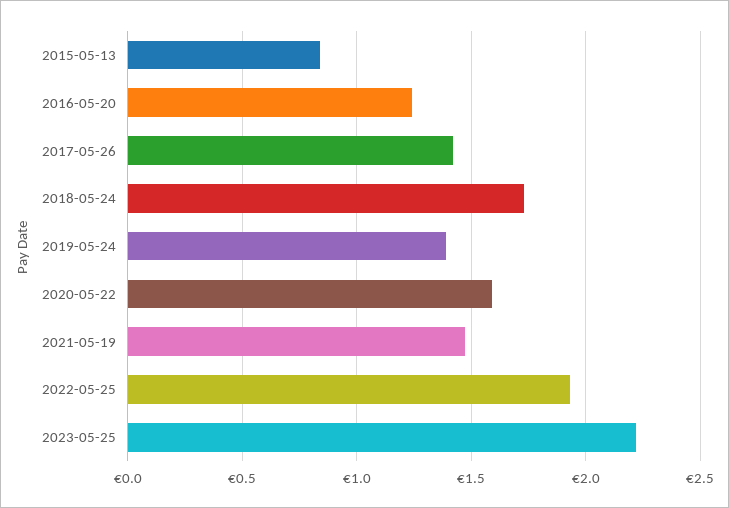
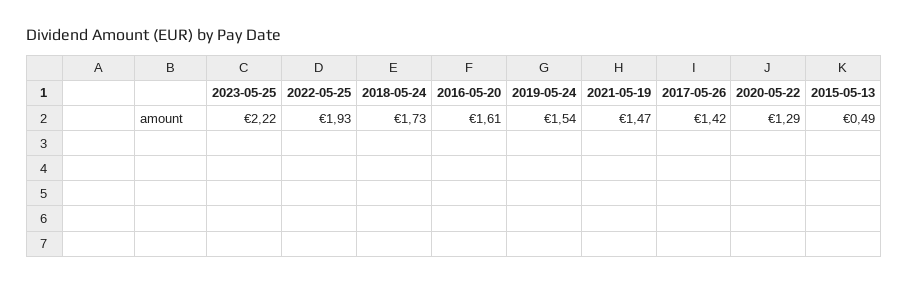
  {
-   "2015-05-13": 0.85,
+   "2015-05-13": 0.49,
-   "2016-05-20": 1.25,
+   "2016-05-20": 1.61,
    "2017-05-26": 1.42,
    "2018-05-24": 1.73,
-   "2019-05-24": 1.4,
+   "2019-05-24": 1.54,
-   "2020-05-22": 1.6,
+   "2020-05-22": 1.29,
    "2021-05-19": 1.47,
    "2022-05-25": 1.93,
    "2023-05-25": 2.22
  }

